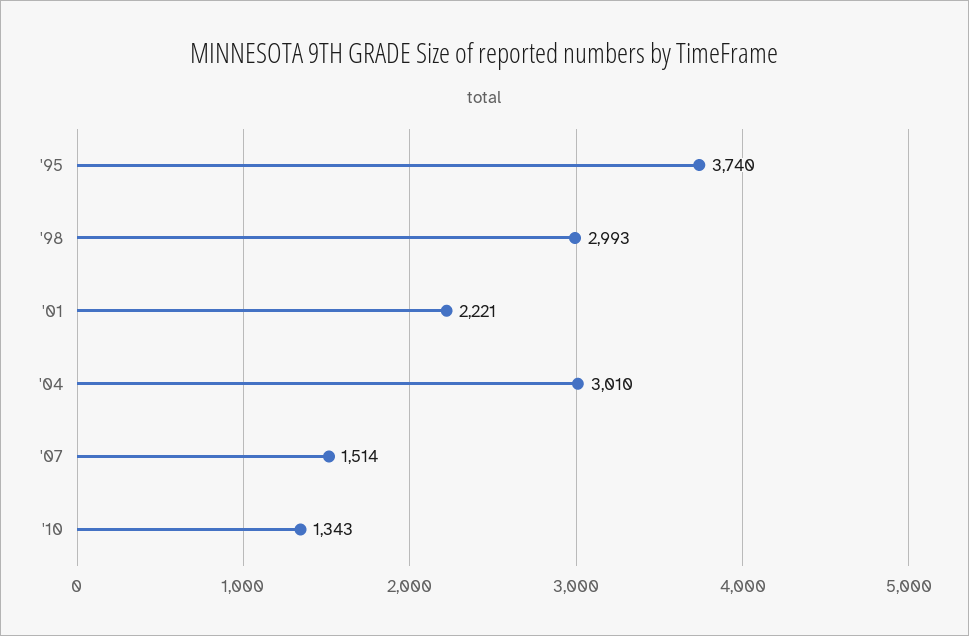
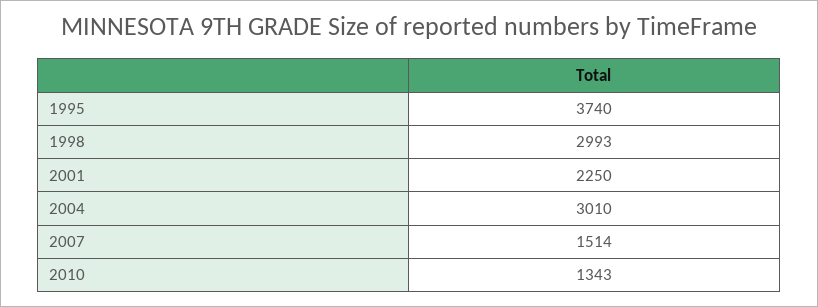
  {
    "'95": 3740,
    "'98": 2993,
-   "'01": 2221,
+   "'01": 2250,
    "'04": 3010,
    "'07": 1514,
    "'10": 1343
  }

